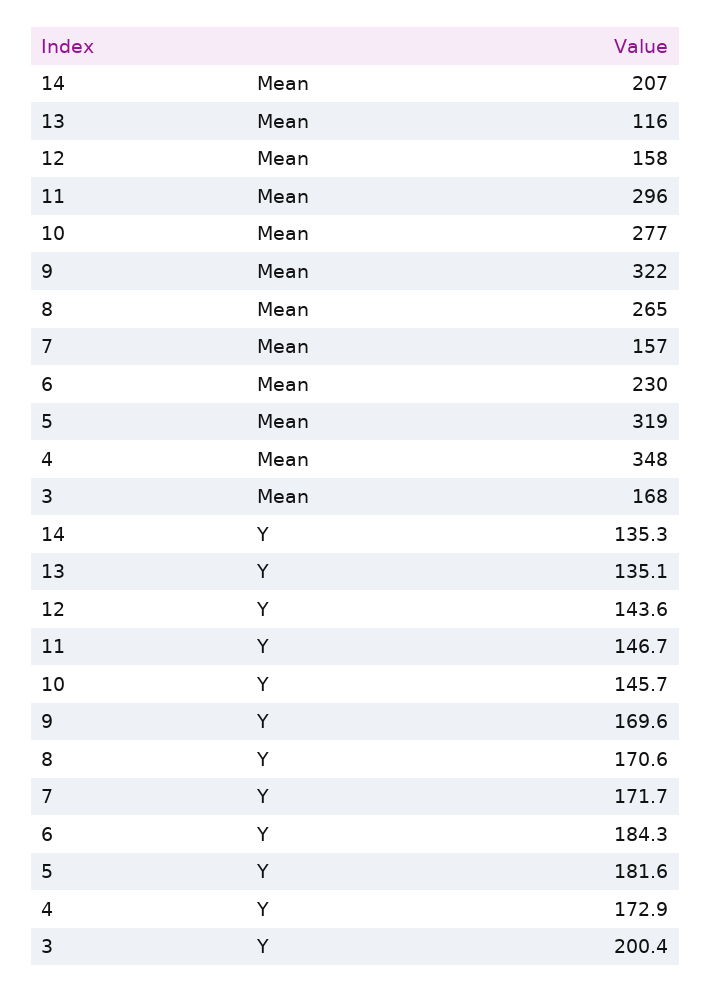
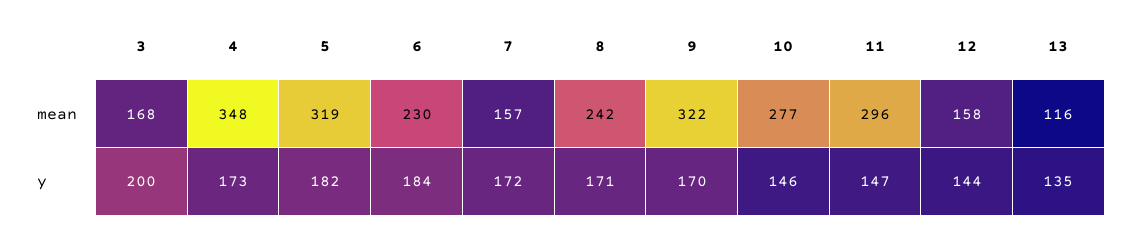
  {
-   "14": {
-     "Mean": 207,
-     "Y": 135.3
-   },
    "13": {
      "Mean": 116,
      "Y": 135.1
    },
    "12": {
      "Mean": 158,
      "Y": 143.6
    },
    "11": {
      "Mean": 296,
      "Y": 146.7
    },
    "10": {
      "Mean": 277,
      "Y": 145.7
    },
    "9": {
      "Mean": 322,
      "Y": 169.6
    },
    "8": {
-     "Mean": 265,
+     "Mean": 242,
      "Y": 170.6
    },
    "7": {
      "Mean": 157,
      "Y": 171.7
    },
    "6": {
      "Mean": 230,
      "Y": 184.3
    },
    "5": {
      "Mean": 319,
      "Y": 181.6
    },
    "4": {
      "Mean": 348,
      "Y": 172.9
    },
    "3": {
      "Mean": 168,
      "Y": 200.4
    }
  }

